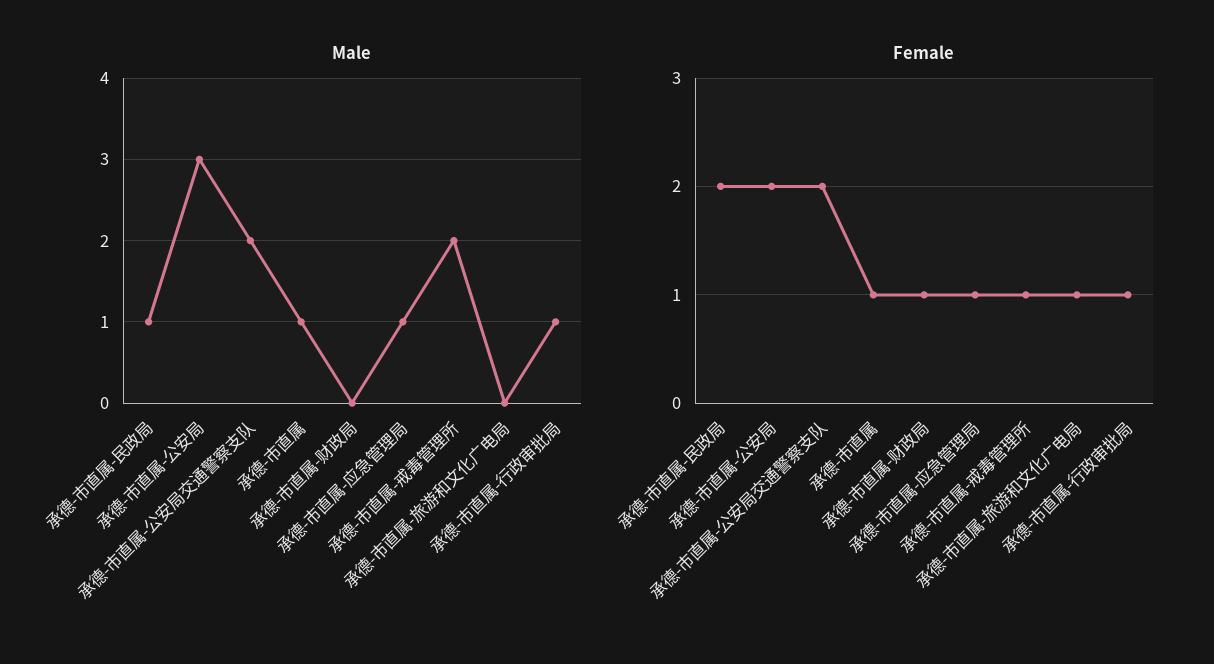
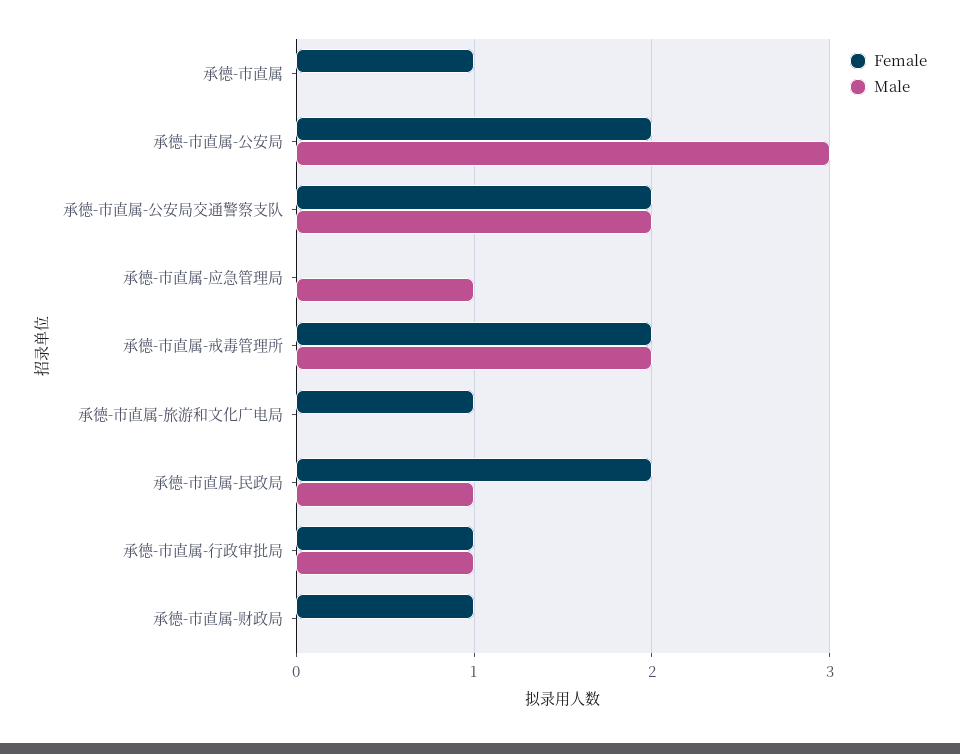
  {
    "Male": {
      "承德-市直属-民政局": 1,
      "承德-市直属-公安局": 3,
      "承德-市直属-公安局交通警察支队": 2,
-     "承德-市直属": 1,
+     "承德-市直属": 0,
      "承德-市直属-财政局": 0,
      "承德-市直属-应急管理局": 1,
      "承德-市直属-戒毒管理所": 2,
      "承德-市直属-旅游和文化广电局": 0,
      "承德-市直属-行政审批局": 1
    },
    "Female": {
      "承德-市直属-民政局": 2,
      "承德-市直属-公安局": 2,
      "承德-市直属-公安局交通警察支队": 2,
      "承德-市直属": 1,
      "承德-市直属-财政局": 1,
-     "承德-市直属-应急管理局": 1,
+     "承德-市直属-应急管理局": 0,
-     "承德-市直属-戒毒管理所": 1,
+     "承德-市直属-戒毒管理所": 2,
      "承德-市直属-旅游和文化广电局": 1,
      "承德-市直属-行政审批局": 1
    }
  }

